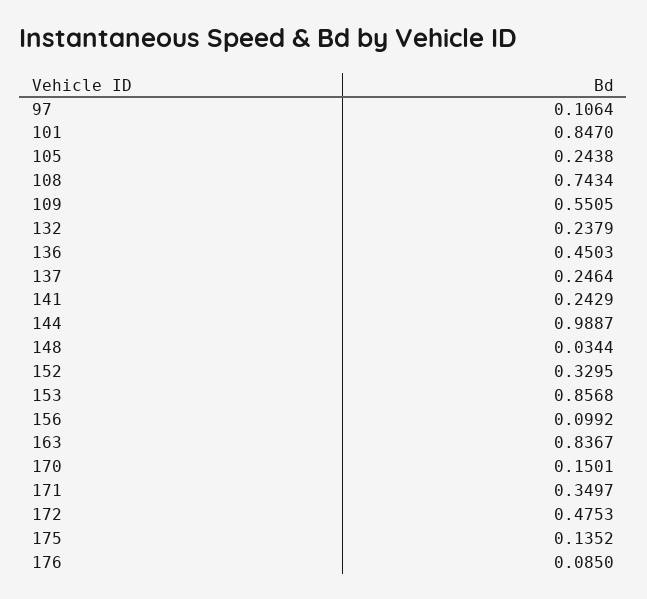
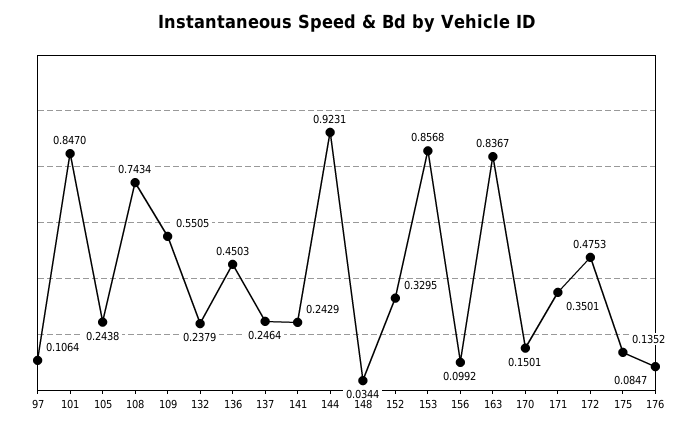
  {
    "97": 0.1064,
    "101": 0.847,
    "105": 0.2438,
    "108": 0.7434,
    "109": 0.5505,
    "132": 0.2379,
    "136": 0.4503,
    "137": 0.2464,
    "141": 0.2429,
-   "144": 0.9887,
+   "144": 0.9231,
    "148": 0.0344,
    "152": 0.3295,
    "153": 0.8568,
    "156": 0.0992,
    "163": 0.8367,
    "170": 0.1501,
-   "171": 0.3497,
+   "171": 0.3501,
    "172": 0.4753,
    "175": 0.1352,
-   "176": 0.085
+   "176": 0.0847
  }

